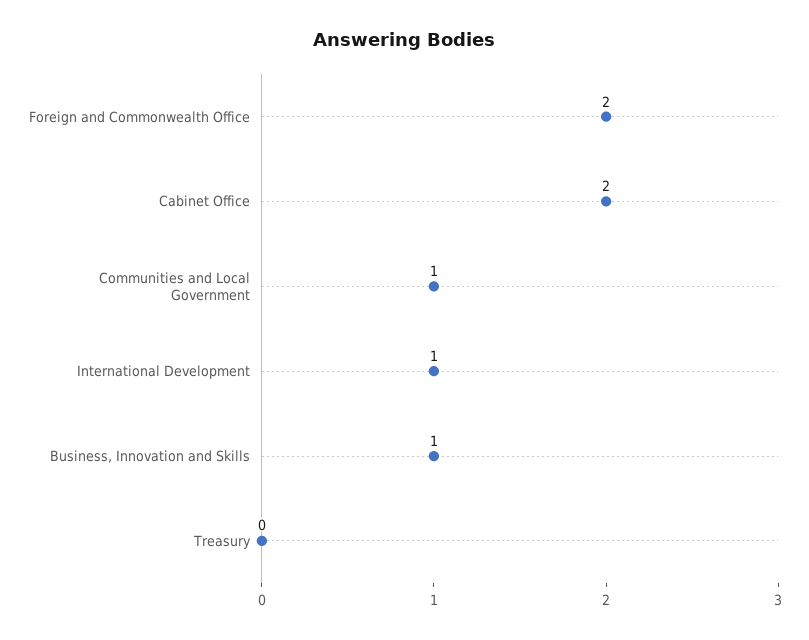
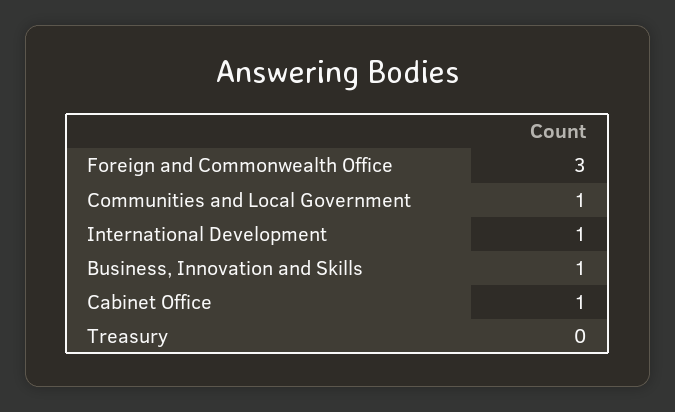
  {
-   "Foreign and Commonwealth Office": 2,
+   "Foreign and Commonwealth Office": 3,
-   "Cabinet Office": 2,
+   "Cabinet Office": 1,
    "Communities and Local Government": 1,
    "International Development": 1,
    "Business, Innovation and Skills": 1,
    "Treasury": 0
  }

